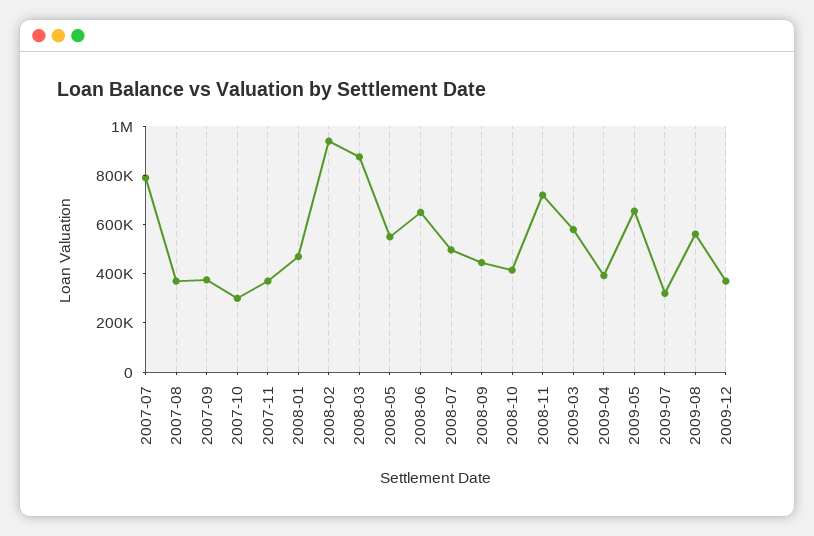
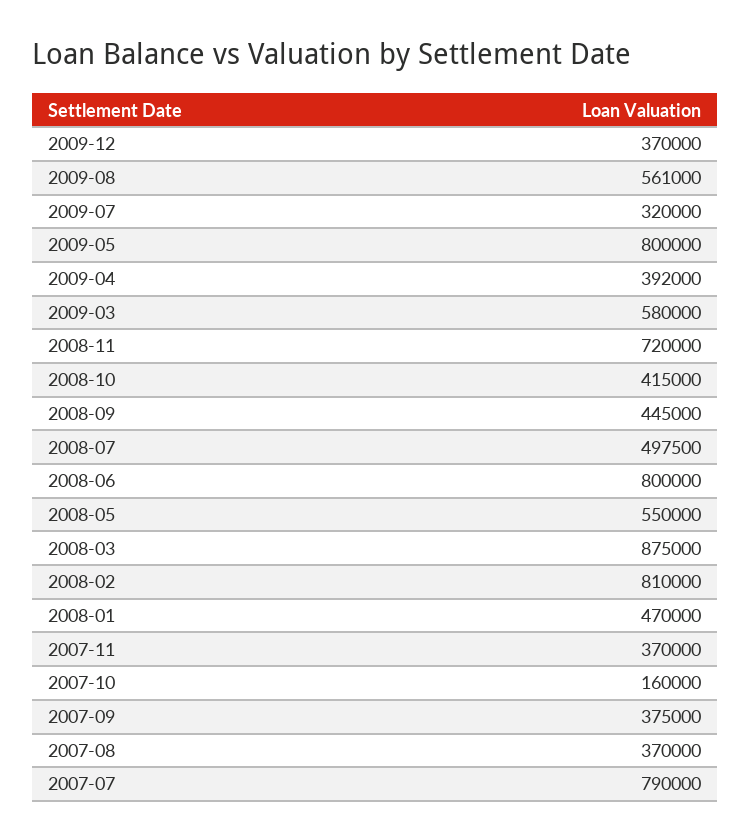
  {
    "2007-07": 790000,
    "2007-08": 370000,
    "2007-09": 375000,
-   "2007-10": 300000,
+   "2007-10": 160000,
    "2007-11": 370000,
    "2008-01": 470000,
-   "2008-02": 950000,
+   "2008-02": 810000,
    "2008-03": 875000,
    "2008-05": 550000,
-   "2008-06": 650000,
+   "2008-06": 800000,
    "2008-07": 497500,
    "2008-09": 445000,
    "2008-10": 415000,
    "2008-11": 720000,
    "2009-03": 580000,
    "2009-04": 392000,
-   "2009-05": 650000,
+   "2009-05": 800000,
    "2009-07": 320000,
    "2009-08": 561000,
    "2009-12": 370000
  }

